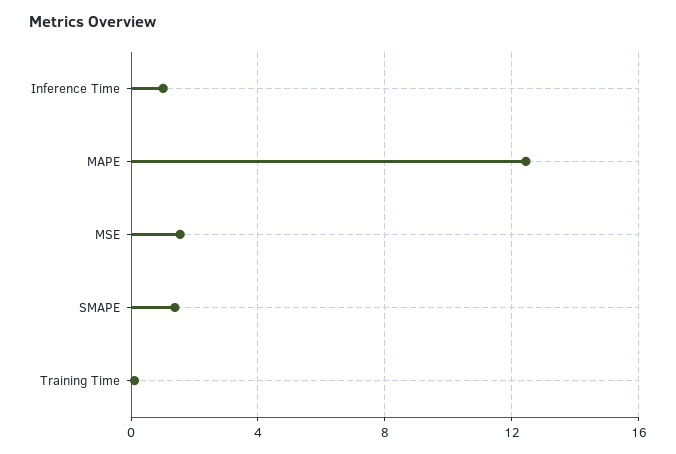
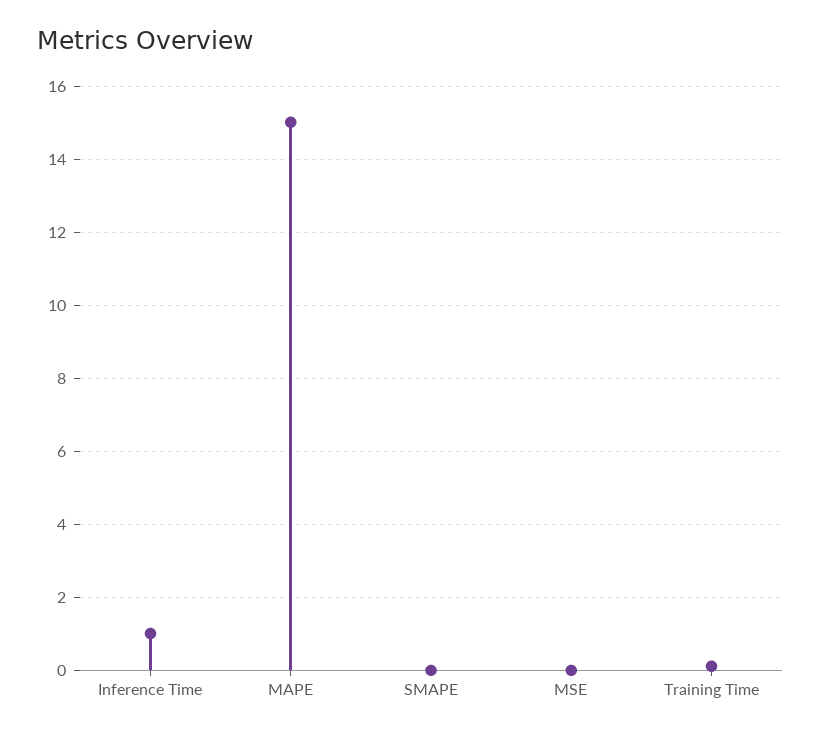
  {
    "Inference Time": 1,
-   "MAPE": 12.5,
+   "MAPE": 15,
-   "MSE": 1.5,
+   "MSE": 0,
-   "SMAPE": 1.5,
+   "SMAPE": 0,
    "Training Time": 0.2
  }

